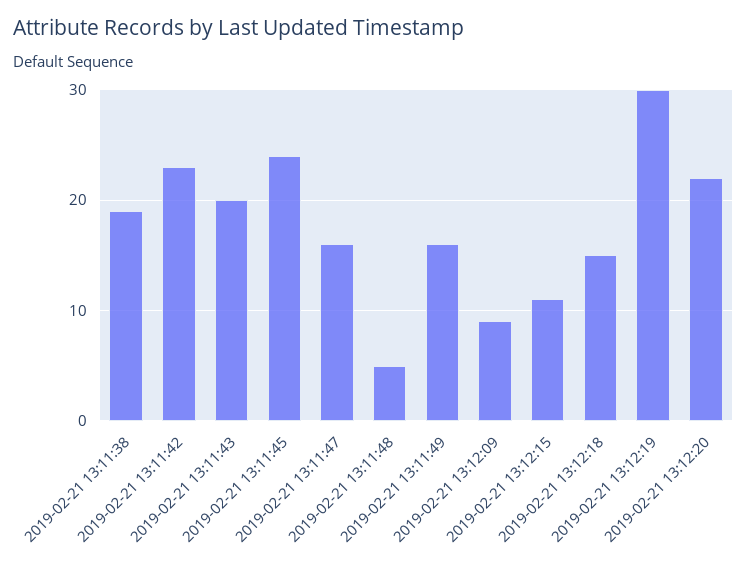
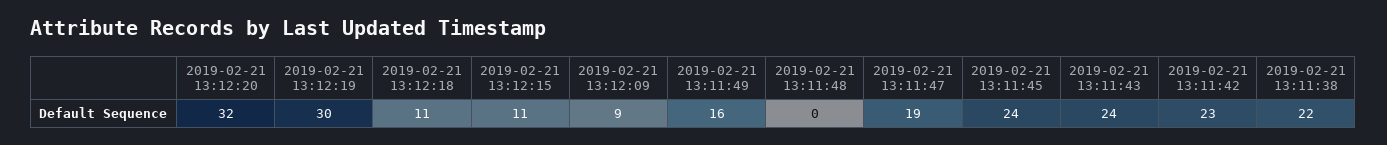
  {
-   "2019-02-21 13:11:38": 19,
+   "2019-02-21 13:11:38": 22,
    "2019-02-21 13:11:42": 23,
-   "2019-02-21 13:11:43": 20,
+   "2019-02-21 13:11:43": 24,
    "2019-02-21 13:11:45": 24,
-   "2019-02-21 13:11:47": 16,
+   "2019-02-21 13:11:47": 19,
-   "2019-02-21 13:11:48": 5,
+   "2019-02-21 13:11:48": 0,
    "2019-02-21 13:11:49": 16,
    "2019-02-21 13:12:09": 9,
    "2019-02-21 13:12:15": 11,
-   "2019-02-21 13:12:18": 15,
+   "2019-02-21 13:12:18": 11,
    "2019-02-21 13:12:19": 30,
-   "2019-02-21 13:12:20": 22
+   "2019-02-21 13:12:20": 32
  }

